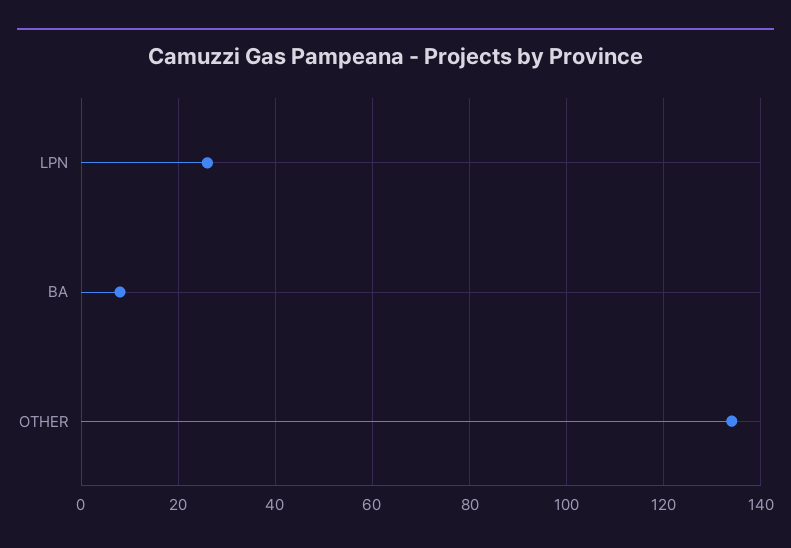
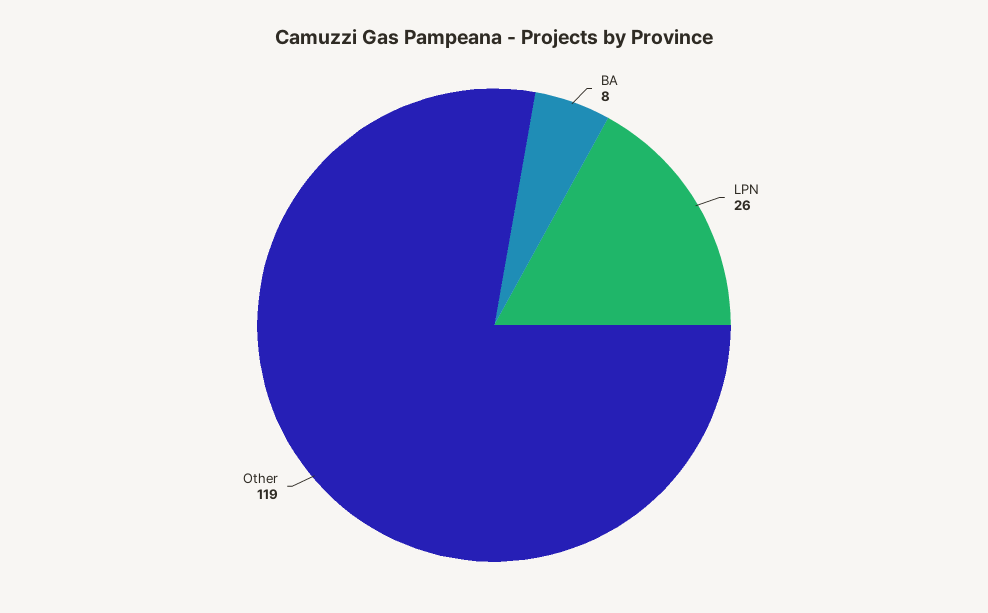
  {
    "LPN": 26,
    "BA": 8,
-   "OTHER": 135
+   "OTHER": 119
  }

